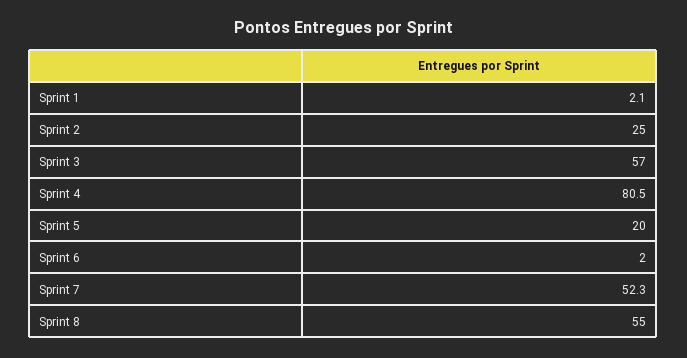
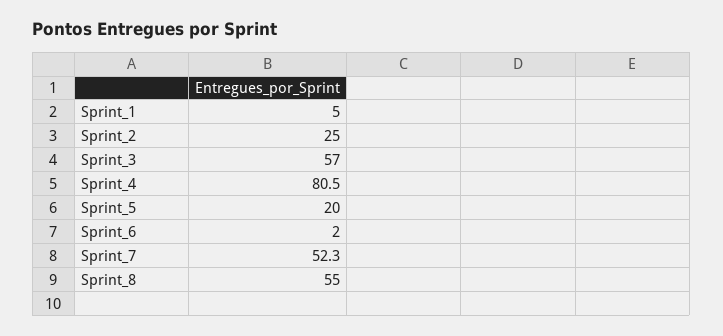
  {
-   "Sprint 1": 2.1,
+   "Sprint 1": 5,
    "Sprint 2": 25,
    "Sprint 3": 57,
    "Sprint 4": 80.5,
    "Sprint 5": 20,
    "Sprint 6": 2,
    "Sprint 7": 52.3,
    "Sprint 8": 55
  }

